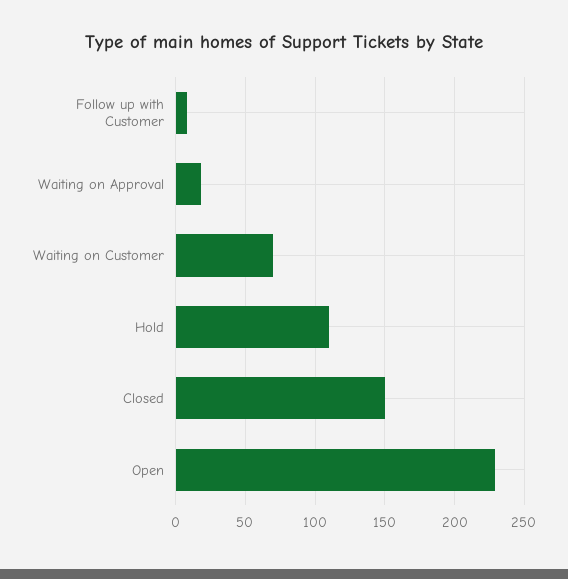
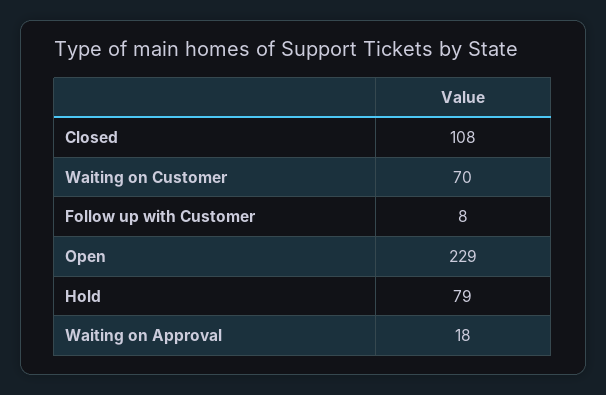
  {
    "Follow up with Customer": 8,
    "Waiting on Approval": 18,
    "Waiting on Customer": 70,
-   "Hold": 110,
+   "Hold": 79,
-   "Closed": 150,
+   "Closed": 108,
    "Open": 229
  }

